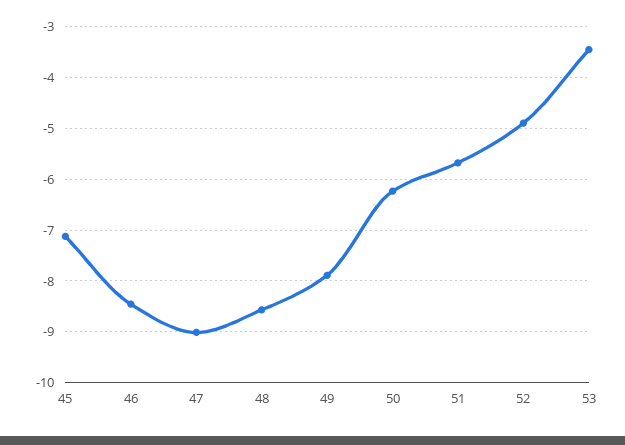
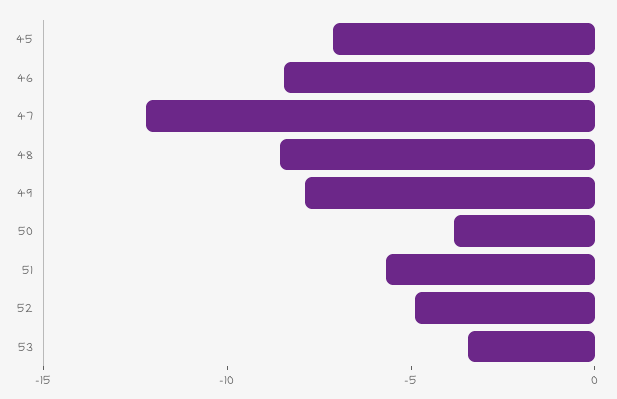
  {
    "45": -7.2,
    "46": -8.4,
-   "47": -9,
+   "47": -12,
    "48": -8.6,
    "49": -7.8,
-   "50": -6.2,
+   "50": -4,
    "51": -5.6,
    "52": -5,
    "53": -3.4
  }

